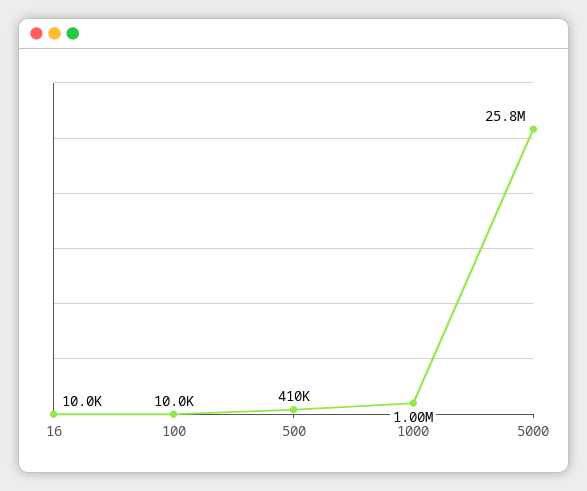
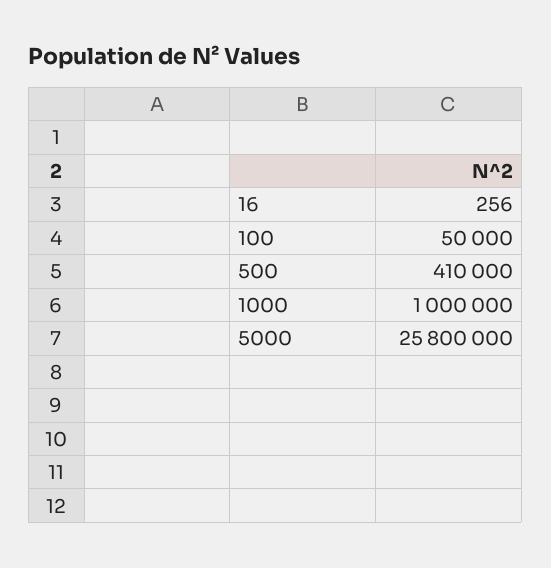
  {
-   "16": 10000,
+   "16": 256,
-   "100": 10000,
+   "100": 50000,
    "500": 410000,
    "1000": 1000000,
    "5000": 25800000
  }

